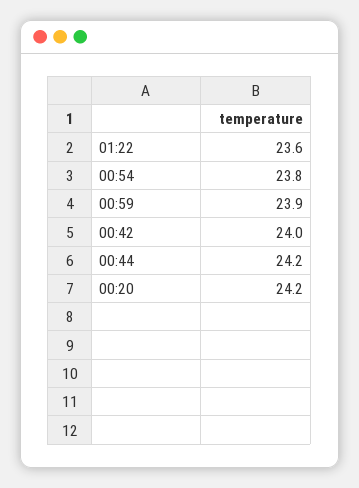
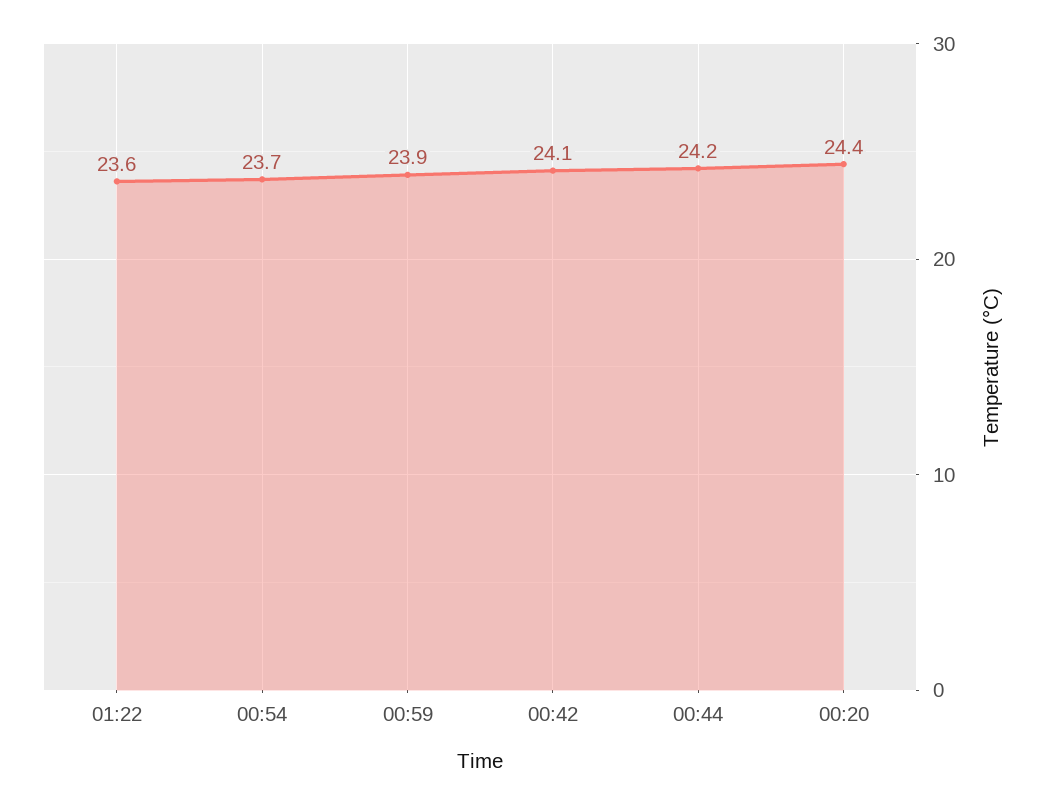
  {
    "01:22": 23.6,
-   "00:54": 23.8,
+   "00:54": 23.7,
    "00:59": 23.9,
-   "00:42": 24,
+   "00:42": 24.1,
    "00:44": 24.2,
-   "00:20": 24.2
+   "00:20": 24.4
  }

